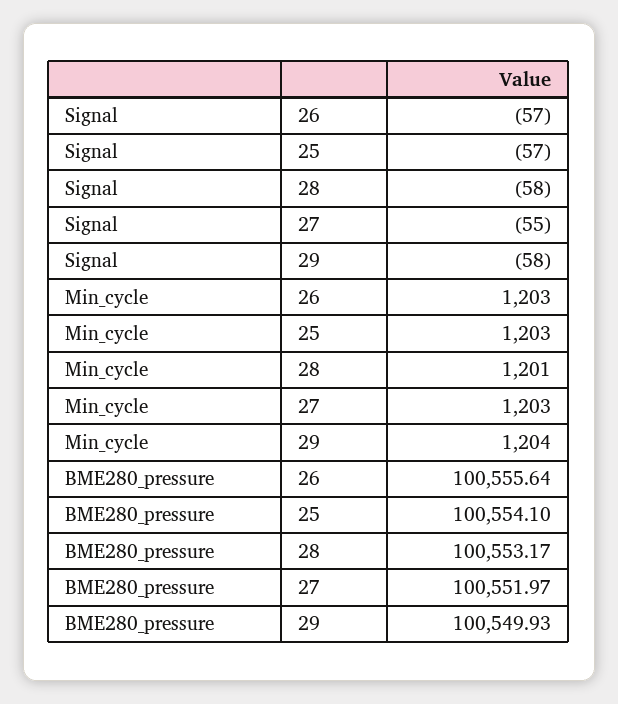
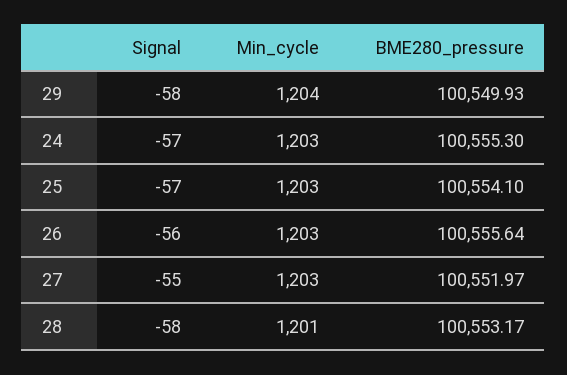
  {
    "Signal": {
-     "26": -57,
+     "26": -56,
      "25": -57,
      "28": -58,
      "27": -55,
-     "29": -58
+     "29": -58,
+     "24": -57
    },
    "Min_cycle": {
      "26": 1203,
      "25": 1203,
      "28": 1201,
      "27": 1203,
-     "29": 1204
+     "29": 1204,
+     "24": 1203
    },
    "BME280_pressure": {
      "26": 100555.64,
      "25": 100554.1,
      "28": 100553.17,
      "27": 100551.97,
-     "29": 100549.93
+     "29": 100549.93,
+     "24": 100555.3
    }
  }

